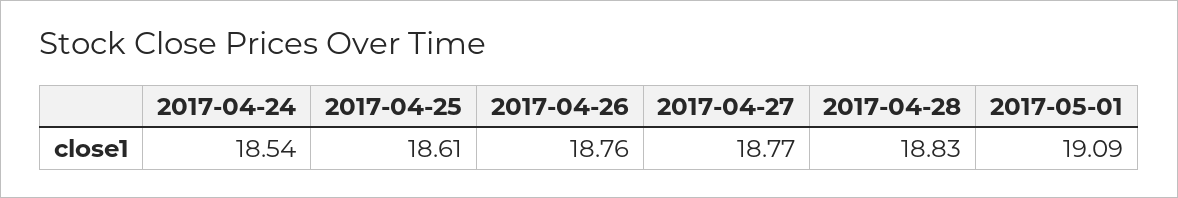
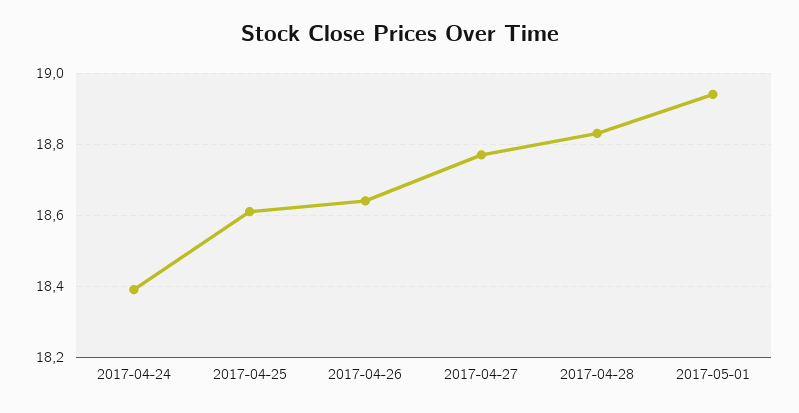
  {
-   "2017-04-24": 18.54,
+   "2017-04-24": 18.4,
    "2017-04-25": 18.61,
-   "2017-04-26": 18.76,
+   "2017-04-26": 18.65,
    "2017-04-27": 18.77,
    "2017-04-28": 18.83,
-   "2017-05-01": 19.09
+   "2017-05-01": 18.95
  }

